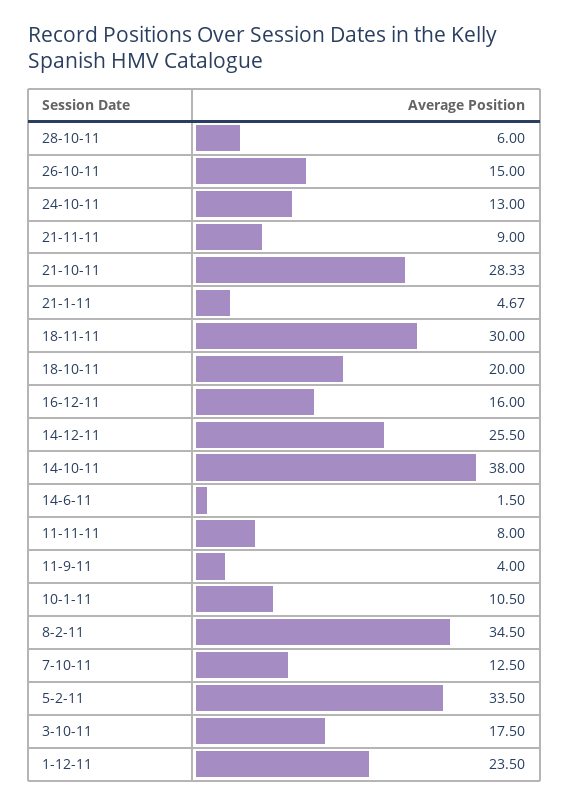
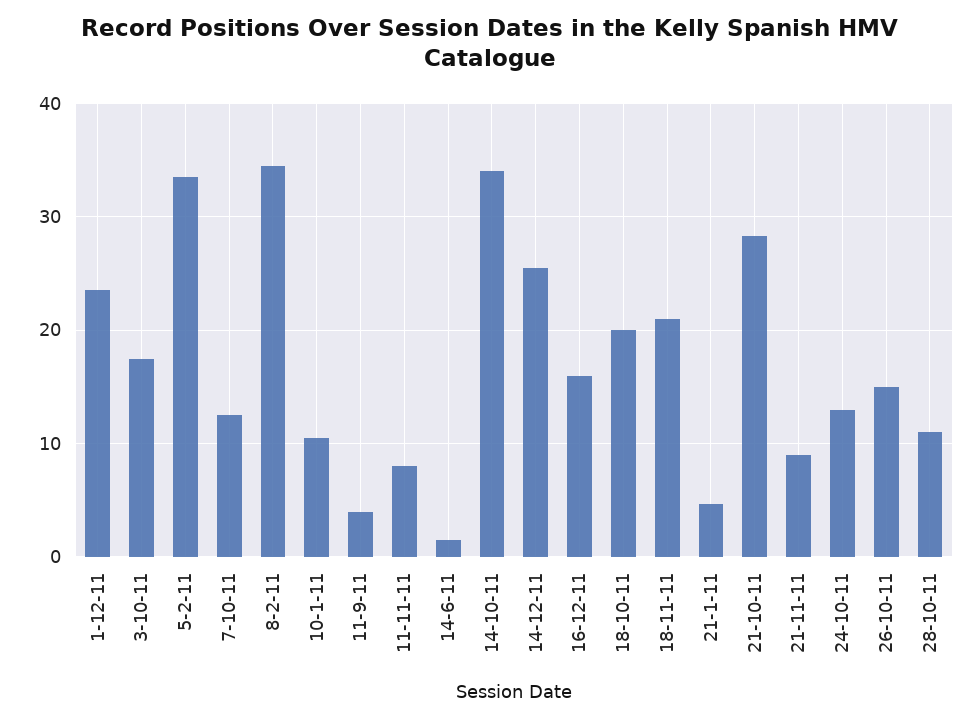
  {
-   "28-10-11": 6,
+   "28-10-11": 11,
    "26-10-11": 15,
    "24-10-11": 13,
    "21-11-11": 9,
    "21-10-11": 28.33,
    "21-1-11": 4.67,
-   "18-11-11": 30,
+   "18-11-11": 21,
    "18-10-11": 20,
    "16-12-11": 16,
    "14-12-11": 25.5,
-   "14-10-11": 38,
+   "14-10-11": 34,
    "14-6-11": 1.5,
    "11-11-11": 8,
    "11-9-11": 4,
    "10-1-11": 10.5,
    "8-2-11": 34.5,
    "7-10-11": 12.5,
    "5-2-11": 33.5,
    "3-10-11": 17.5,
    "1-12-11": 23.5
  }

